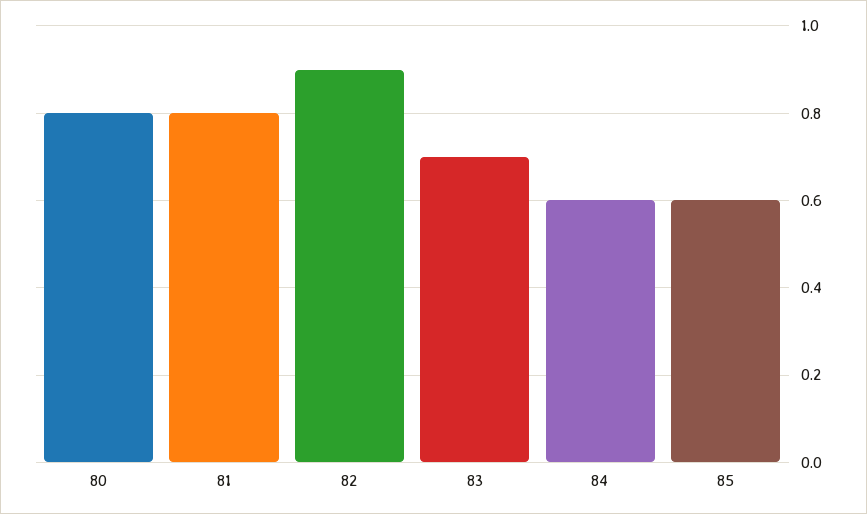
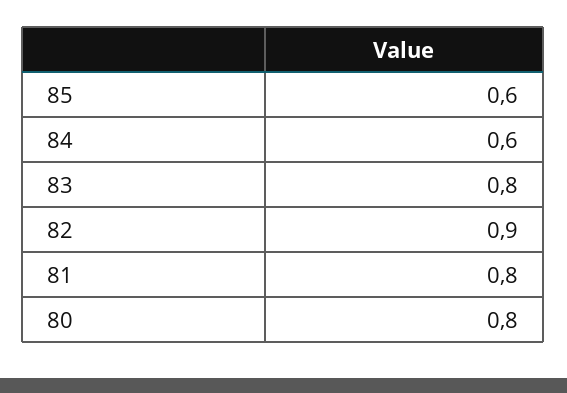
  {
    "80": 0.8,
    "81": 0.8,
    "82": 0.9,
-   "83": 0.7,
+   "83": 0.8,
    "84": 0.6,
    "85": 0.6
  }

